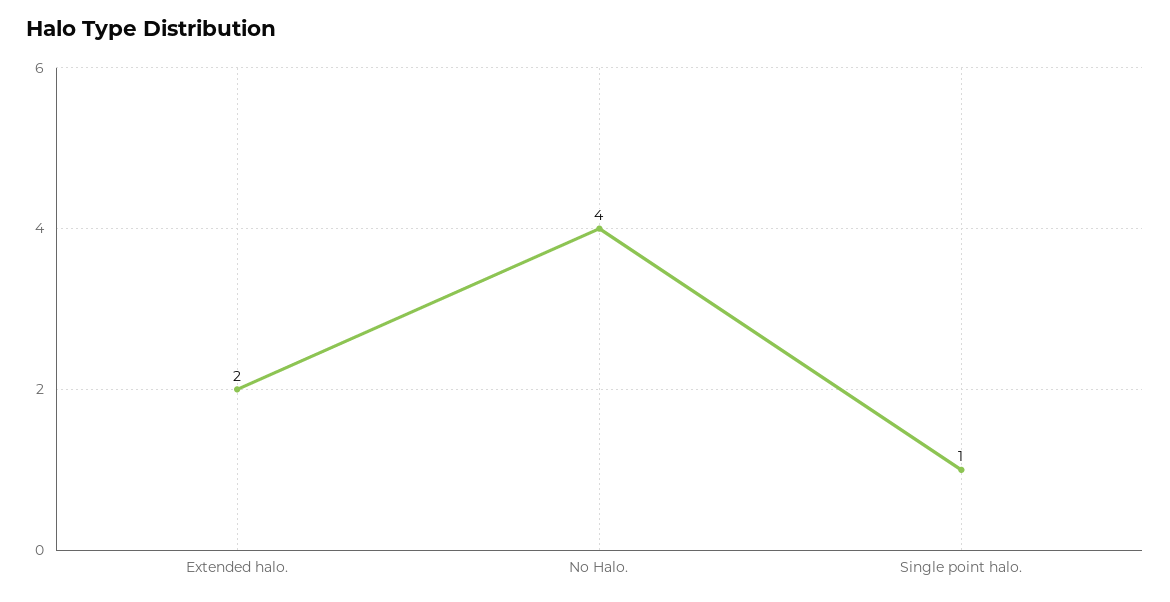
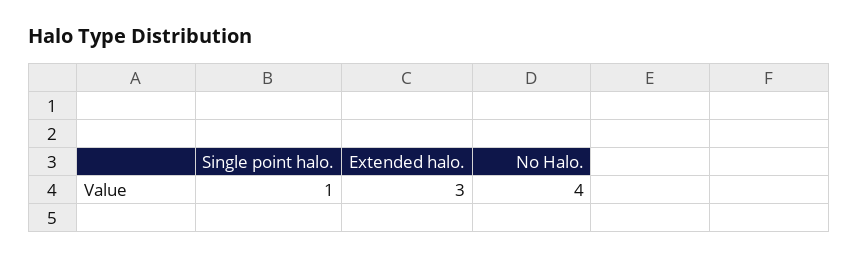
  {
-   "Extended halo.": 2,
+   "Extended halo.": 3,
    "No Halo.": 4,
    "Single point halo.": 1
  }

